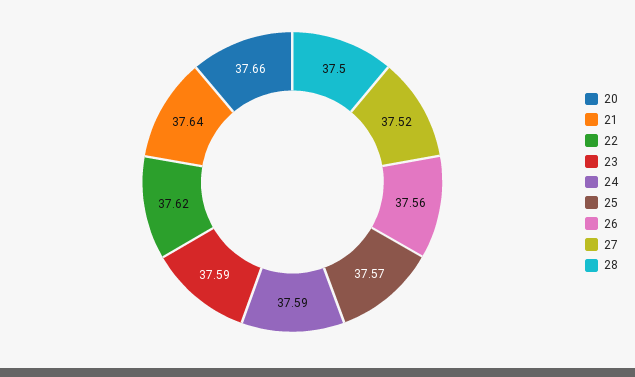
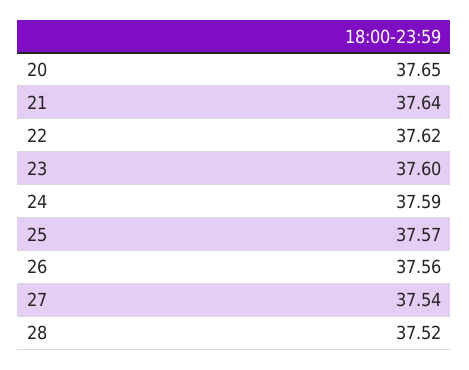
  {
-   "20": 37.66,
+   "20": 37.65,
    "21": 37.64,
    "22": 37.62,
-   "23": 37.59,
+   "23": 37.6,
    "24": 37.59,
    "25": 37.57,
    "26": 37.56,
-   "27": 37.52,
+   "27": 37.54,
-   "28": 37.5
+   "28": 37.52
  }

